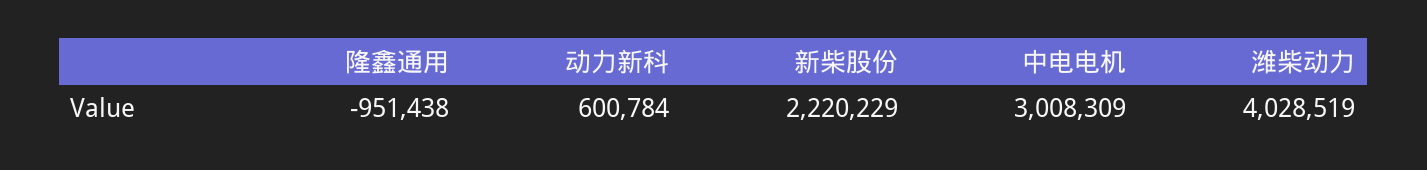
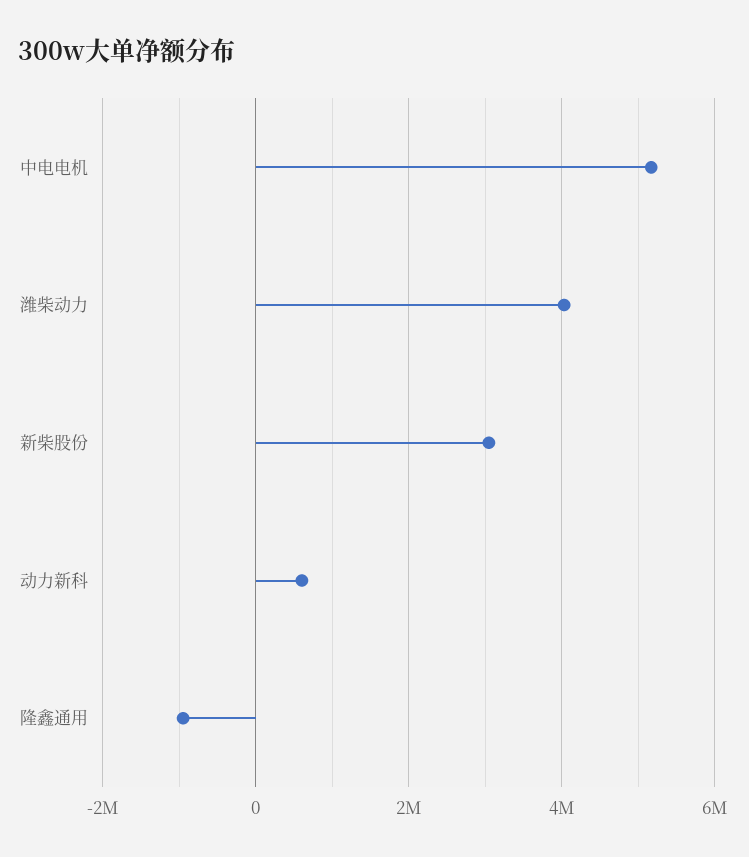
  {
    "隆鑫通用": -951438,
    "动力新科": 600784,
-   "新柴股份": 2220229,
+   "新柴股份": 3000000,
-   "中电电机": 3008309,
+   "中电电机": 5200000,
    "潍柴动力": 4028519
  }

